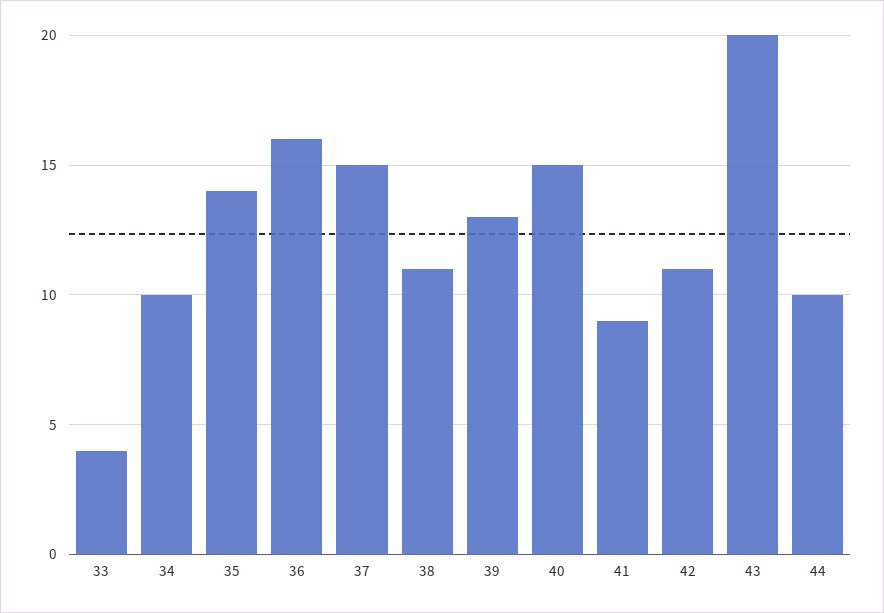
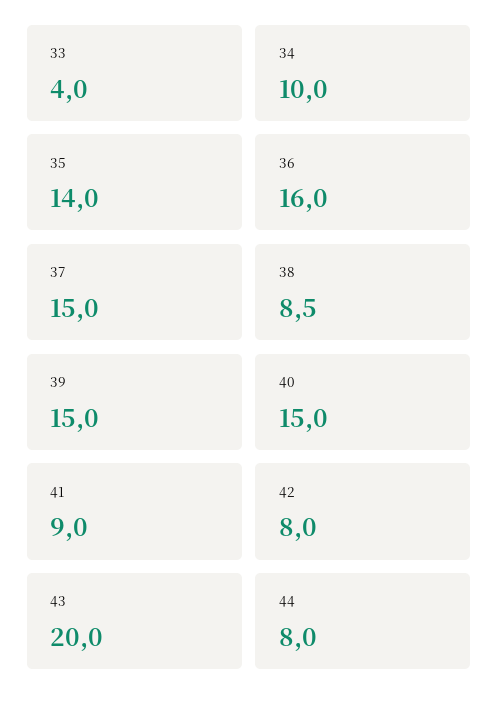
  {
    "33": 4,
    "34": 10,
    "35": 14,
    "36": 16,
    "37": 15,
-   "38": 11,
+   "38": 8.5,
-   "39": 13,
+   "39": 15,
    "40": 15,
    "41": 9,
-   "42": 11,
+   "42": 8,
    "43": 20,
-   "44": 10
+   "44": 8
  }

